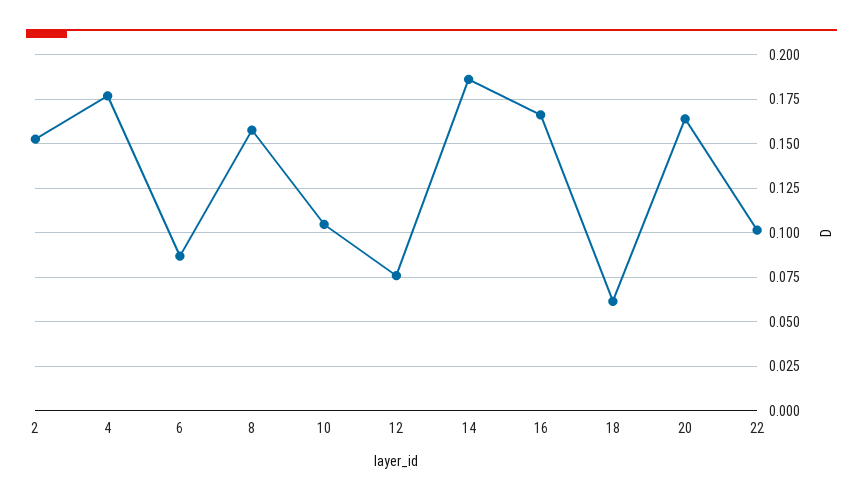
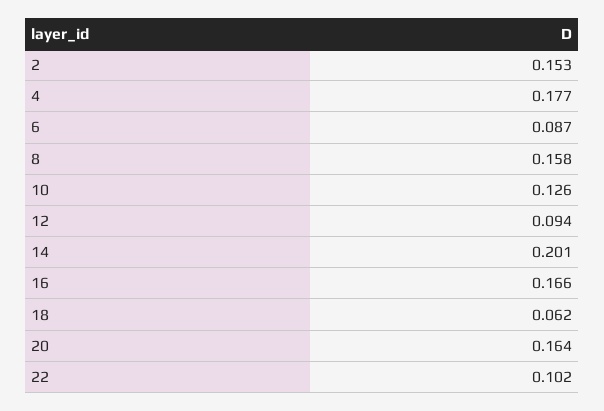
  {
    "2": 0.153,
    "4": 0.177,
    "6": 0.087,
    "8": 0.158,
-   "10": 0.105,
+   "10": 0.126,
-   "12": 0.075,
+   "12": 0.094,
-   "14": 0.185,
+   "14": 0.201,
    "16": 0.166,
    "18": 0.062,
    "20": 0.164,
    "22": 0.102
  }

